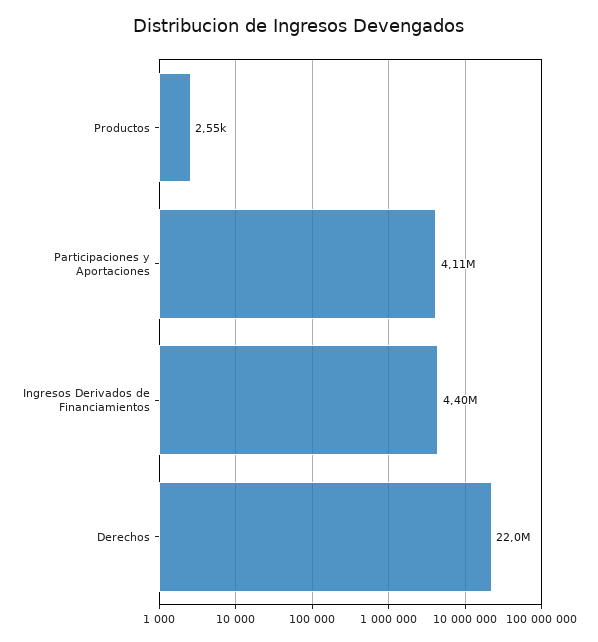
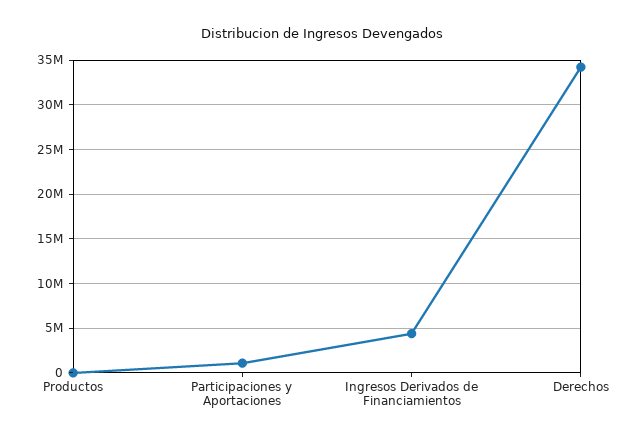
  {
    "Productos": 2550,
-   "Participaciones y Aportaciones": 4110000,
+   "Participaciones y Aportaciones": 1000000,
    "Ingresos Derivados de Financiamientos": 4400000,
-   "Derechos": 22000000
+   "Derechos": 34000000
  }

